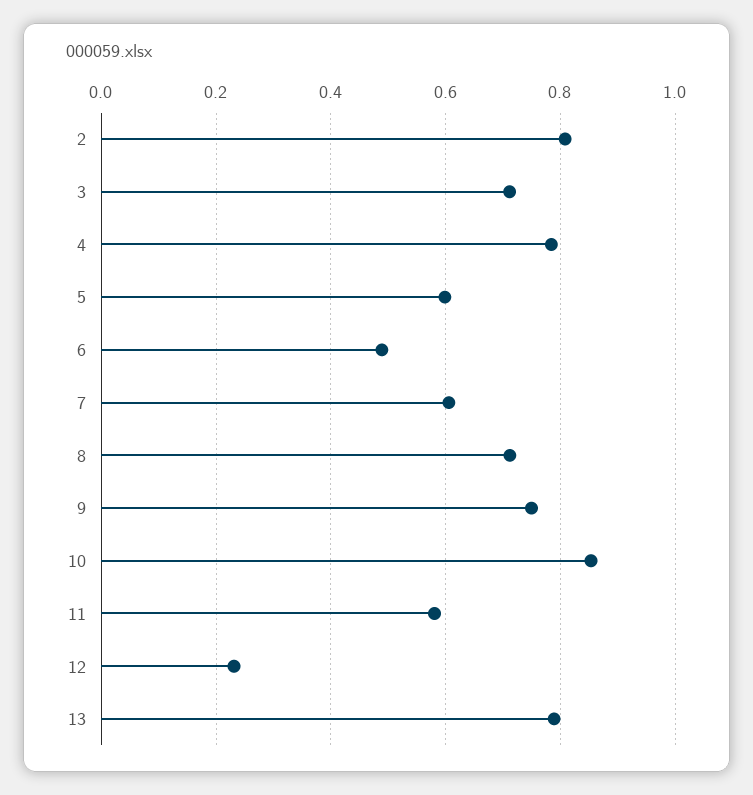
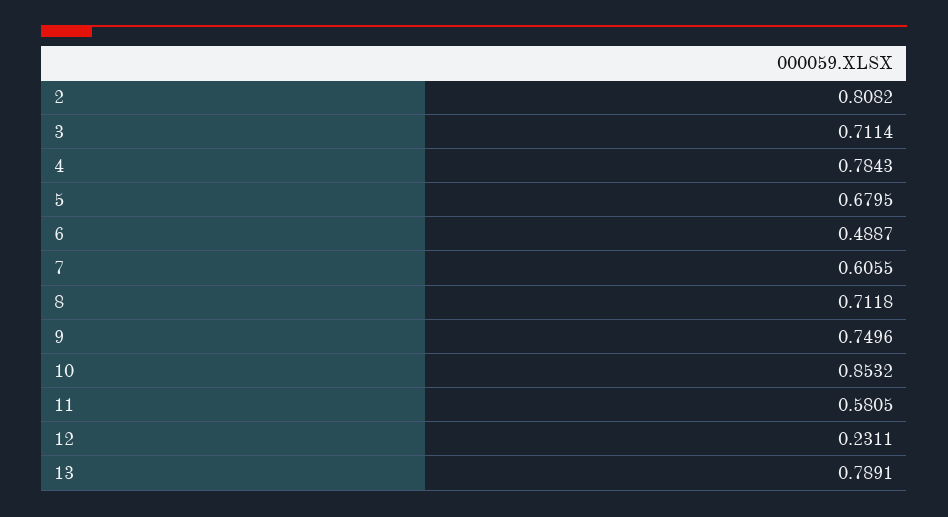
  {
    "2": 0.8082,
    "3": 0.7114,
    "4": 0.7843,
-   "5": 0.6,
+   "5": 0.6795,
    "6": 0.4887,
    "7": 0.6055,
    "8": 0.7118,
    "9": 0.7496,
    "10": 0.8532,
    "11": 0.5805,
    "12": 0.2311,
    "13": 0.7891
  }

